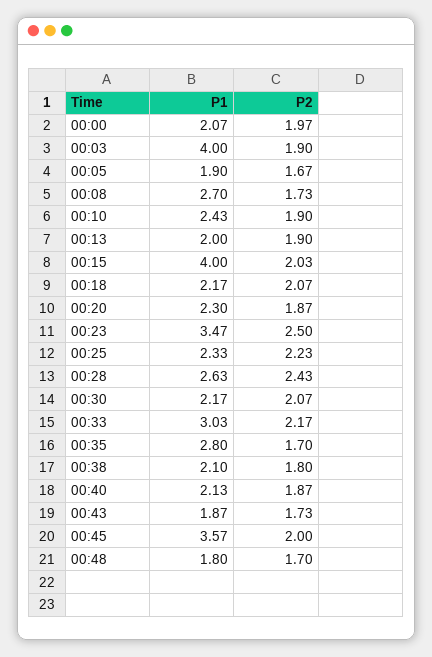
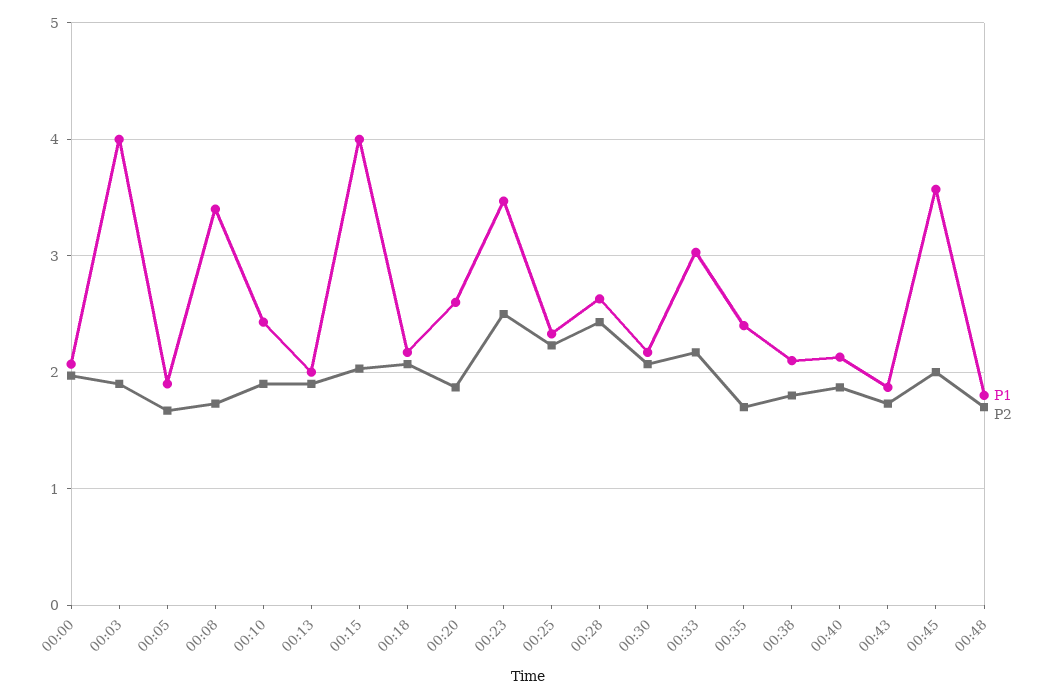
  {
    "P1": {
      "00:00": 2.07,
      "00:03": 4,
      "00:05": 1.9,
-     "00:08": 2.7,
+     "00:08": 3.4,
      "00:10": 2.43,
      "00:13": 2,
      "00:15": 4,
      "00:18": 2.17,
-     "00:20": 2.3,
+     "00:20": 2.6,
      "00:23": 3.47,
      "00:25": 2.33,
      "00:28": 2.63,
      "00:30": 2.17,
      "00:33": 3.03,
-     "00:35": 2.8,
+     "00:35": 2.4,
      "00:38": 2.1,
      "00:40": 2.13,
      "00:43": 1.87,
      "00:45": 3.57,
      "00:48": 1.8
    },
    "P2": {
      "00:00": 1.97,
      "00:03": 1.9,
      "00:05": 1.67,
      "00:08": 1.73,
      "00:10": 1.9,
      "00:13": 1.9,
      "00:15": 2.03,
      "00:18": 2.07,
      "00:20": 1.87,
      "00:23": 2.5,
      "00:25": 2.23,
      "00:28": 2.43,
      "00:30": 2.07,
      "00:33": 2.17,
      "00:35": 1.7,
      "00:38": 1.8,
      "00:40": 1.87,
      "00:43": 1.73,
      "00:45": 2,
      "00:48": 1.7
    }
  }

